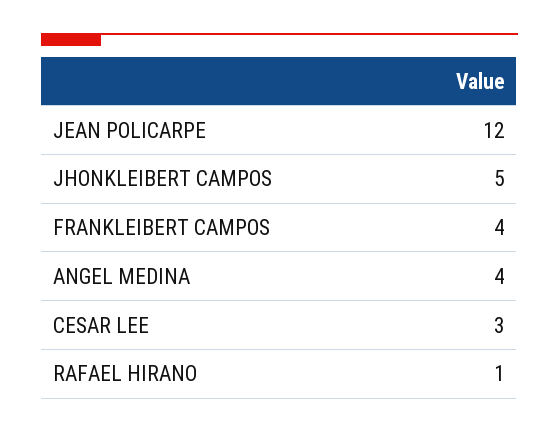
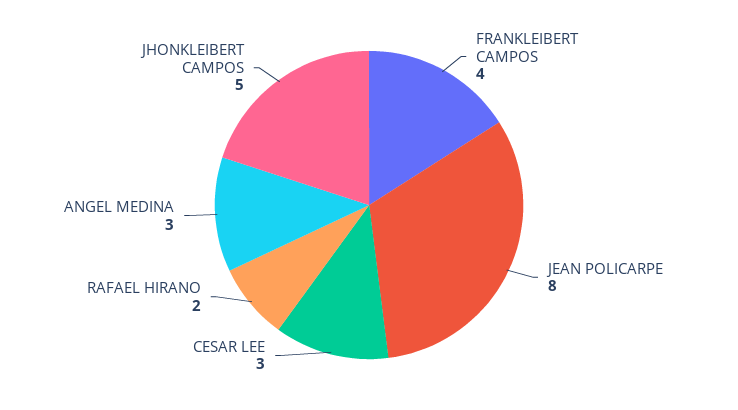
  {
-   "JEAN POLICARPE": 12,
+   "JEAN POLICARPE": 8,
    "JHONKLEIBERT CAMPOS": 5,
    "FRANKLEIBERT CAMPOS": 4,
-   "ANGEL MEDINA": 4,
+   "ANGEL MEDINA": 3,
    "CESAR LEE": 3,
-   "RAFAEL HIRANO": 1
+   "RAFAEL HIRANO": 2
  }

